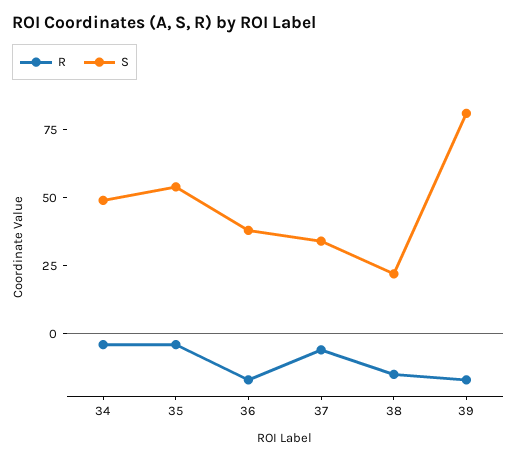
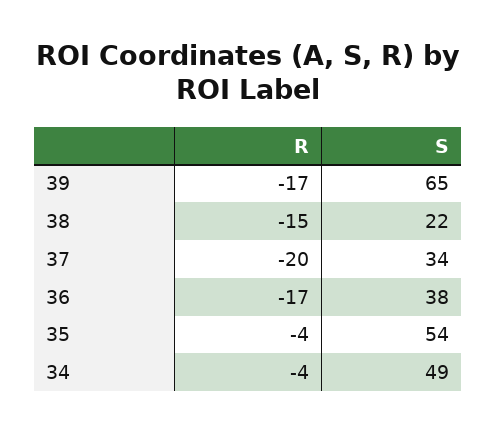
  {
    "R": {
      "34": -4,
      "35": -4,
      "36": -17,
-     "37": -5,
+     "37": -20,
      "38": -15,
      "39": -17
    },
    "S": {
      "34": 49,
      "35": 54,
      "36": 38,
      "37": 34,
      "38": 22,
-     "39": 80
+     "39": 65
    }
  }

